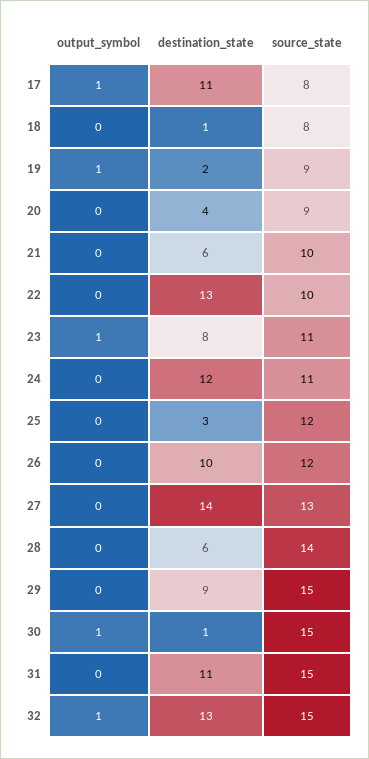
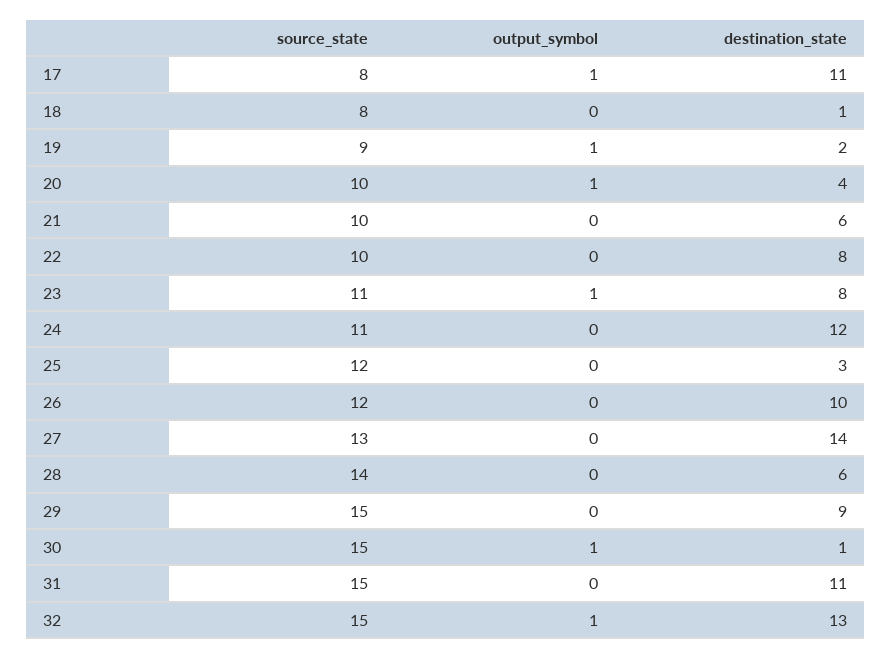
  {
    "output_symbol": {
      "17": 1,
      "18": 0,
      "19": 1,
-     "20": 0,
+     "20": 1,
      "21": 0,
      "22": 0,
      "23": 1,
      "24": 0,
      "25": 0,
      "26": 0,
      "27": 0,
      "28": 0,
      "29": 0,
      "30": 1,
      "31": 0,
      "32": 1
    },
    "destination_state": {
      "17": 11,
      "18": 1,
      "19": 2,
      "20": 4,
      "21": 6,
-     "22": 13,
+     "22": 8,
      "23": 8,
      "24": 12,
      "25": 3,
      "26": 10,
      "27": 14,
      "28": 6,
      "29": 9,
      "30": 1,
      "31": 11,
      "32": 13
    },
    "source_state": {
      "17": 8,
      "18": 8,
      "19": 9,
-     "20": 9,
+     "20": 10,
      "21": 10,
      "22": 10,
      "23": 11,
      "24": 11,
      "25": 12,
      "26": 12,
      "27": 13,
      "28": 14,
      "29": 15,
      "30": 15,
      "31": 15,
      "32": 15
    }
  }

